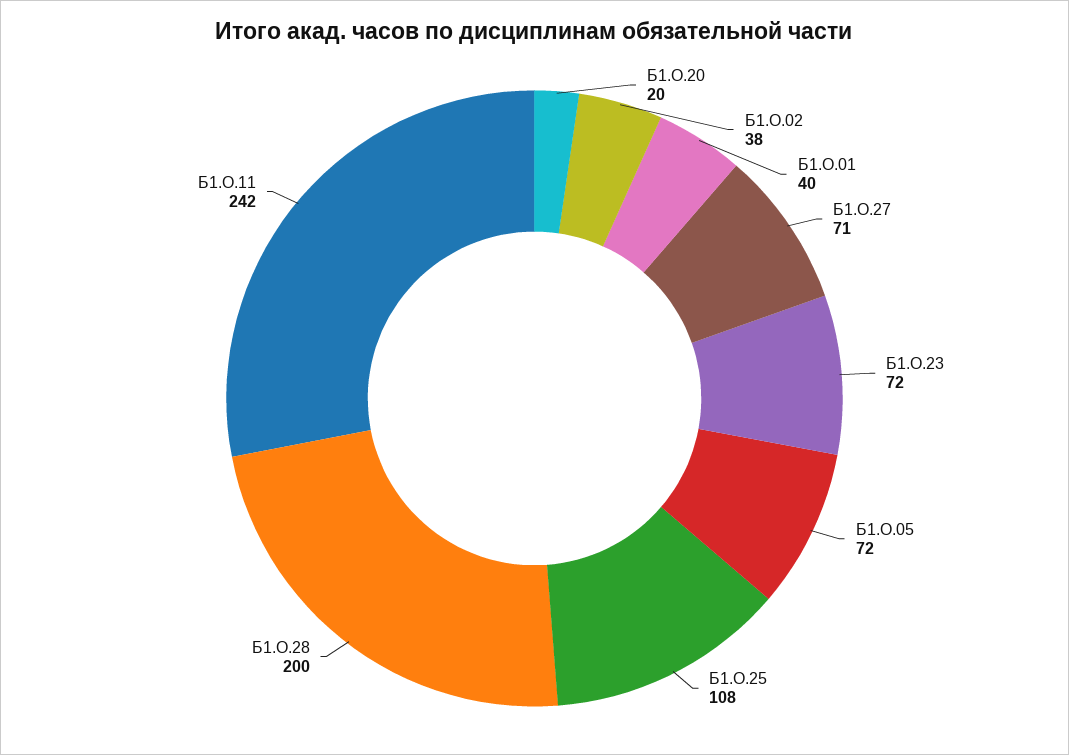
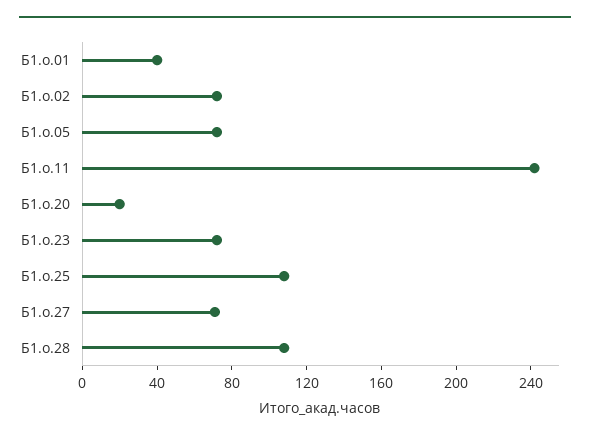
  {
    "Б1.О.20": 20,
-   "Б1.О.02": 38,
+   "Б1.О.02": 70,
    "Б1.О.01": 40,
    "Б1.О.27": 71,
    "Б1.О.23": 72,
    "Б1.О.05": 72,
    "Б1.О.25": 108,
-   "Б1.О.28": 200,
+   "Б1.О.28": 110,
    "Б1.О.11": 242
  }

